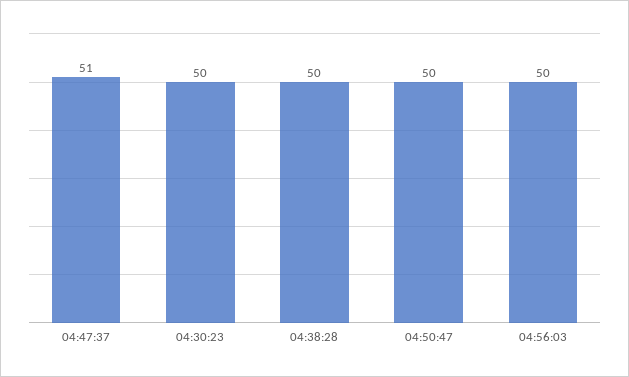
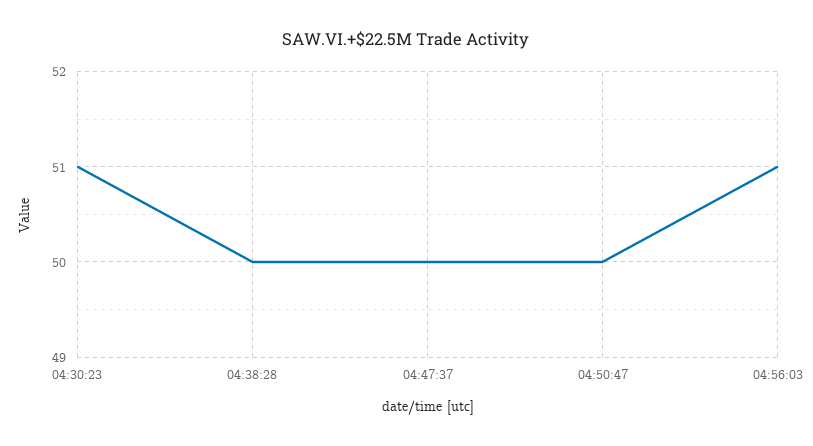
  {
-   "04:47:37": 51,
+   "04:47:37": 50,
-   "04:30:23": 50,
+   "04:30:23": 51,
    "04:38:28": 50,
    "04:50:47": 50,
-   "04:56:03": 50
+   "04:56:03": 51
  }

